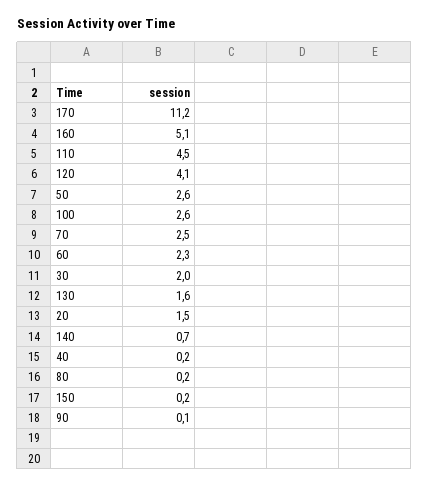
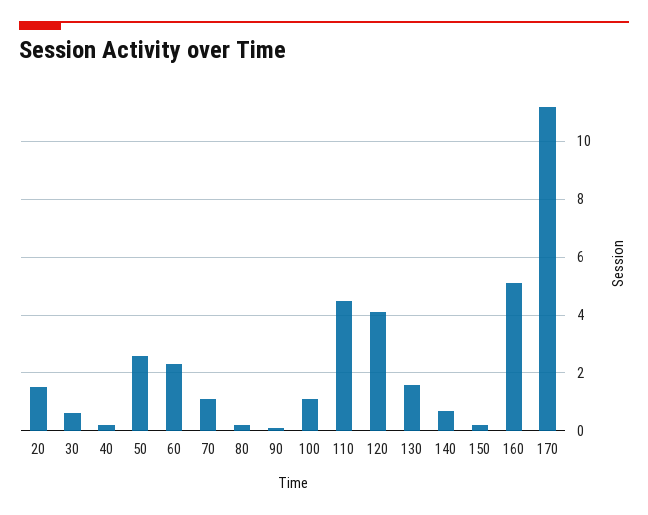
  {
    "170": 11.2,
    "160": 5.1,
    "110": 4.5,
    "120": 4.1,
    "50": 2.6,
-   "100": 2.6,
+   "100": 1,
-   "70": 2.5,
+   "70": 1,
    "60": 2.3,
-   "30": 2,
+   "30": 0.5,
    "130": 1.6,
    "20": 1.5,
    "140": 0.7,
    "40": 0.2,
    "80": 0.2,
    "150": 0.2,
    "90": 0.1
  }

